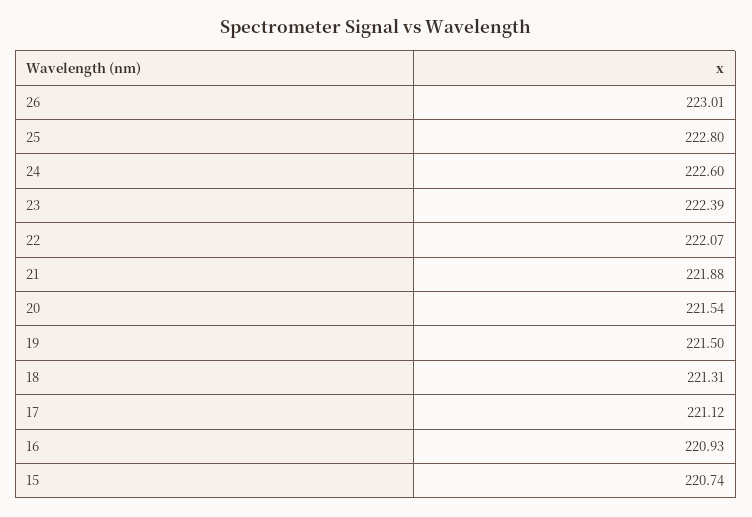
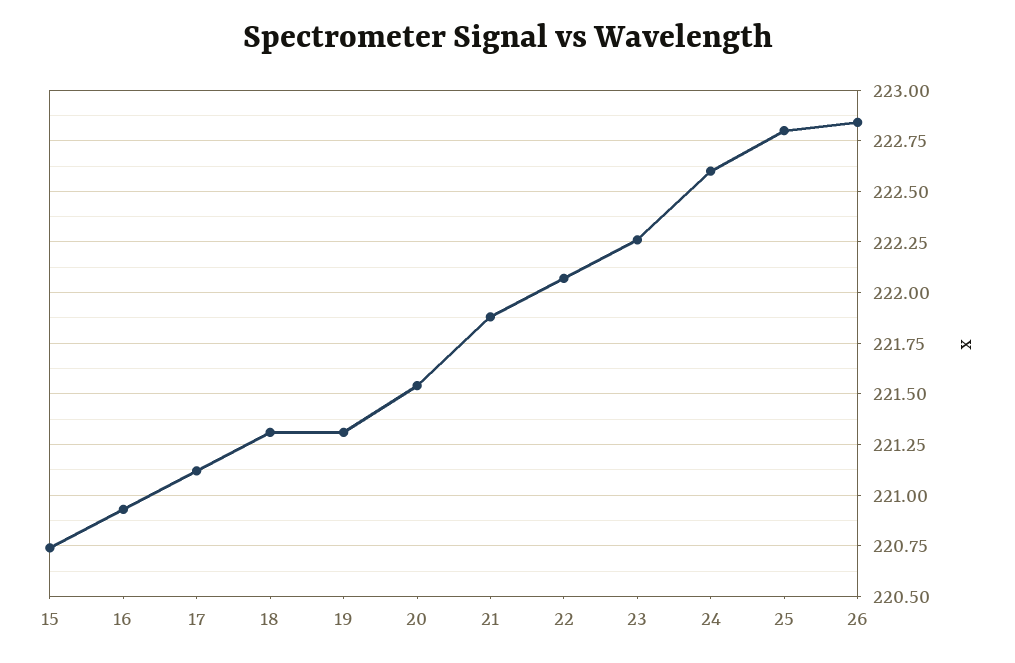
  {
-   "26": 223.01,
+   "26": 222.85,
    "25": 222.8,
    "24": 222.6,
-   "23": 222.39,
+   "23": 222.25,
    "22": 222.07,
    "21": 221.88,
    "20": 221.54,
-   "19": 221.5,
+   "19": 221.3,
    "18": 221.31,
    "17": 221.12,
    "16": 220.93,
    "15": 220.74
  }

